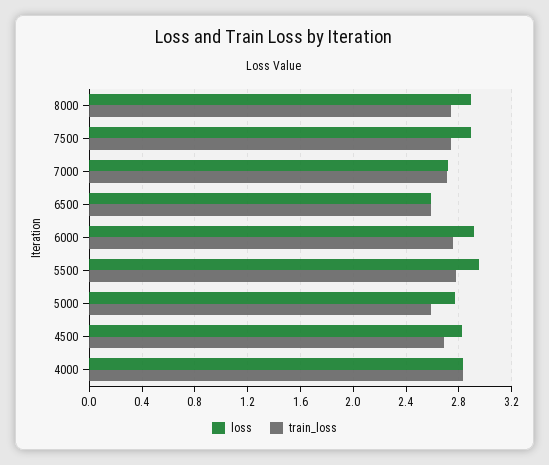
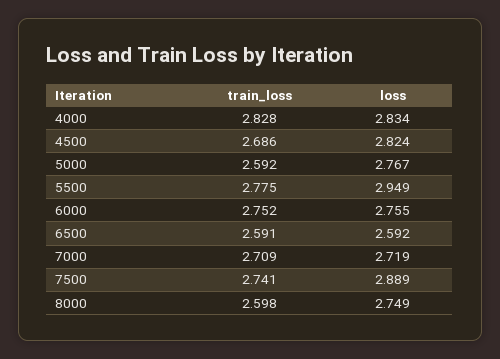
  {
    "loss": {
-     "8000": 2.9,
+     "8000": 2.749,
      "7500": 2.889,
      "7000": 2.719,
      "6500": 2.592,
-     "6000": 2.9,
+     "6000": 2.755,
      "5500": 2.949,
      "5000": 2.767,
      "4500": 2.824,
      "4000": 2.834
    },
    "train_loss": {
-     "8000": 2.75,
+     "8000": 2.598,
      "7500": 2.741,
      "7000": 2.709,
      "6500": 2.591,
      "6000": 2.752,
      "5500": 2.775,
      "5000": 2.592,
      "4500": 2.686,
      "4000": 2.828
    }
  }

